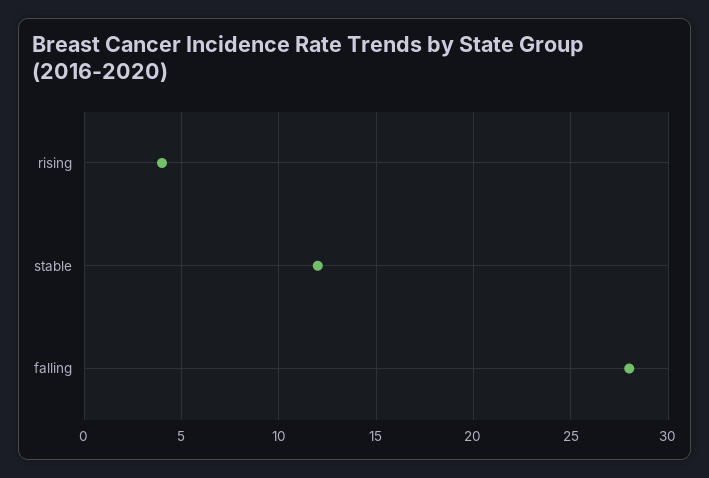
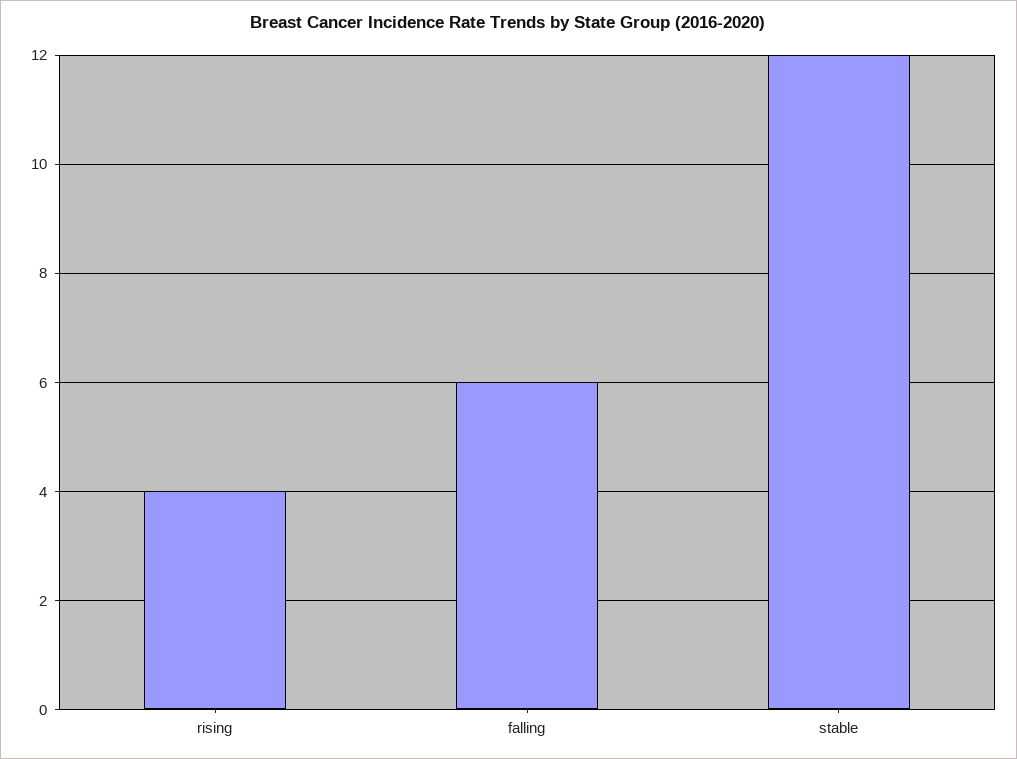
  {
    "rising": 4,
    "stable": 12,
-   "falling": 28
+   "falling": 6
  }

